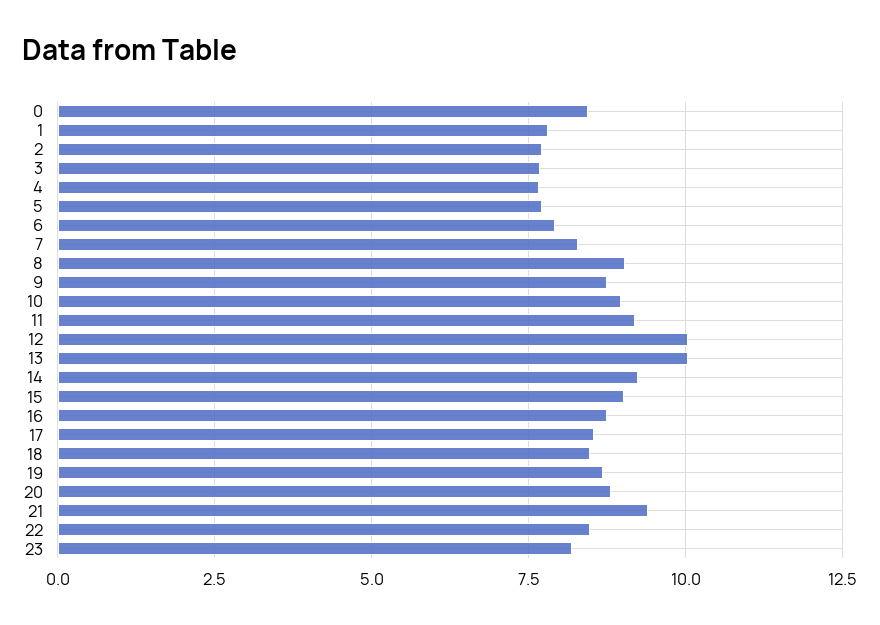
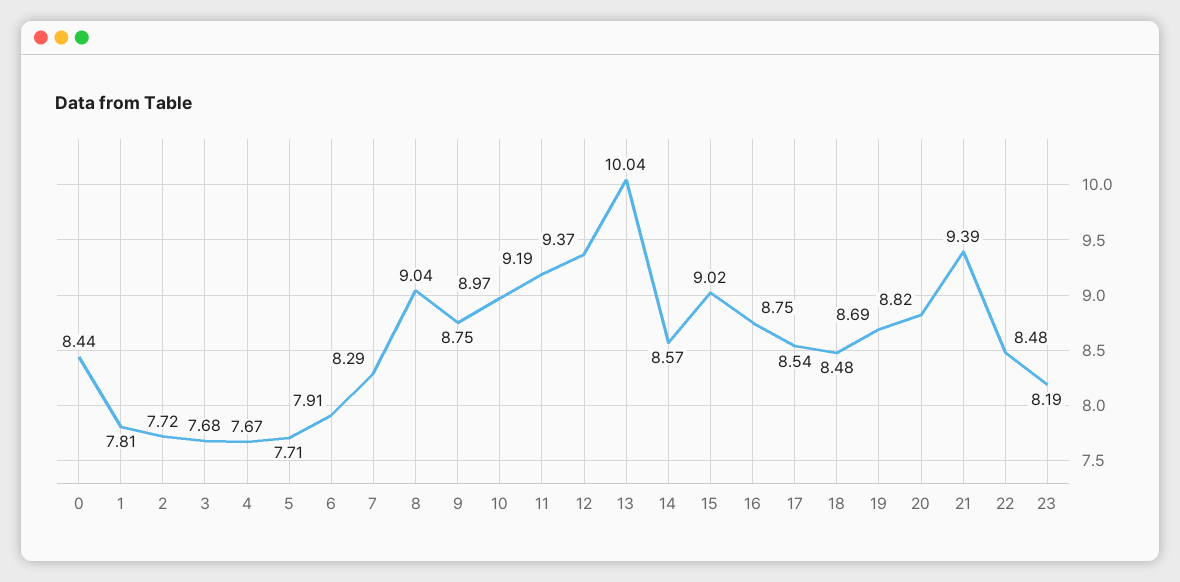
  {
    "0": 8.44,
    "1": 7.81,
    "2": 7.72,
    "3": 7.68,
    "4": 7.67,
    "5": 7.71,
    "6": 7.91,
    "7": 8.29,
    "8": 9.04,
    "9": 8.75,
    "10": 8.97,
    "11": 9.19,
-   "12": 10,
+   "12": 9.37,
    "13": 10.04,
-   "14": 9.25,
+   "14": 8.57,
    "15": 9.02,
    "16": 8.75,
    "17": 8.54,
    "18": 8.48,
    "19": 8.69,
    "20": 8.82,
    "21": 9.39,
    "22": 8.48,
    "23": 8.19
  }

